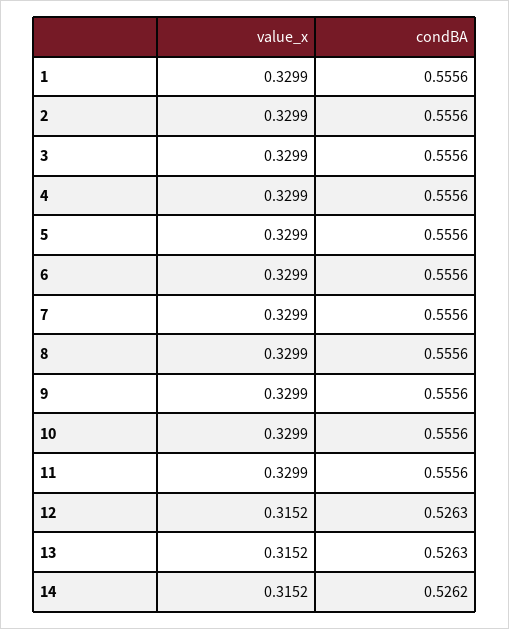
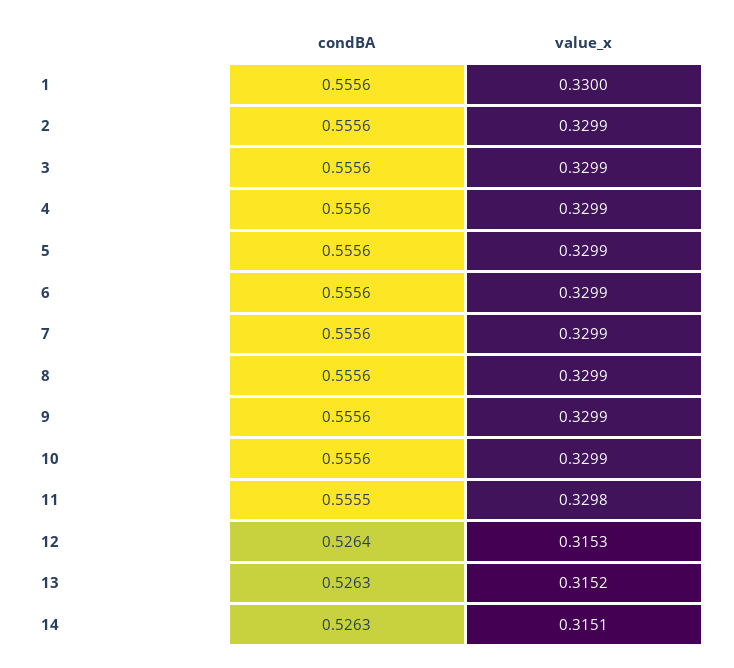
  {
    "value_x": {
-     "1": 0.3299,
+     "1": 0.33,
      "2": 0.3299,
      "3": 0.3299,
      "4": 0.3299,
      "5": 0.3299,
      "6": 0.3299,
      "7": 0.3299,
      "8": 0.3299,
      "9": 0.3299,
      "10": 0.3299,
-     "11": 0.3299,
+     "11": 0.3298,
-     "12": 0.3152,
+     "12": 0.3153,
      "13": 0.3152,
-     "14": 0.3152
+     "14": 0.3151
    },
    "condBA": {
      "1": 0.5556,
      "2": 0.5556,
      "3": 0.5556,
      "4": 0.5556,
      "5": 0.5556,
      "6": 0.5556,
      "7": 0.5556,
      "8": 0.5556,
      "9": 0.5556,
      "10": 0.5556,
-     "11": 0.5556,
+     "11": 0.5555,
-     "12": 0.5263,
+     "12": 0.5264,
      "13": 0.5263,
-     "14": 0.5262
+     "14": 0.5263
    }
  }

